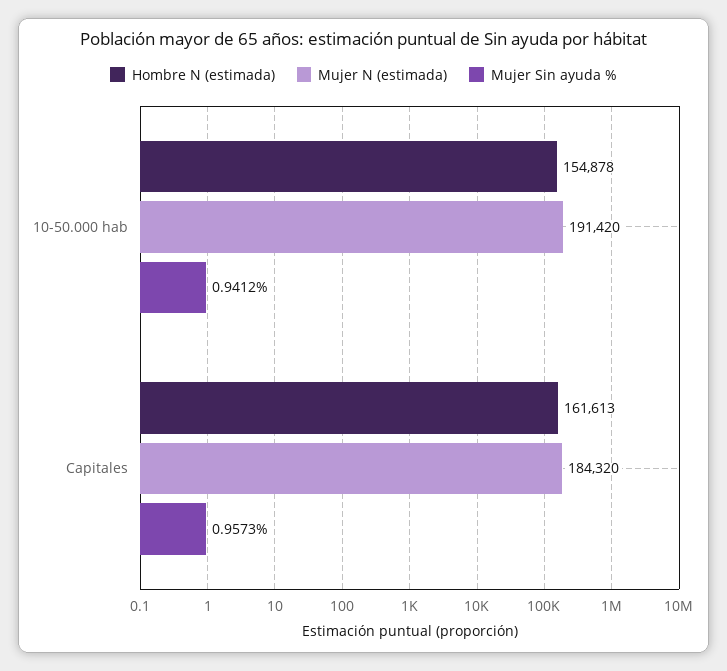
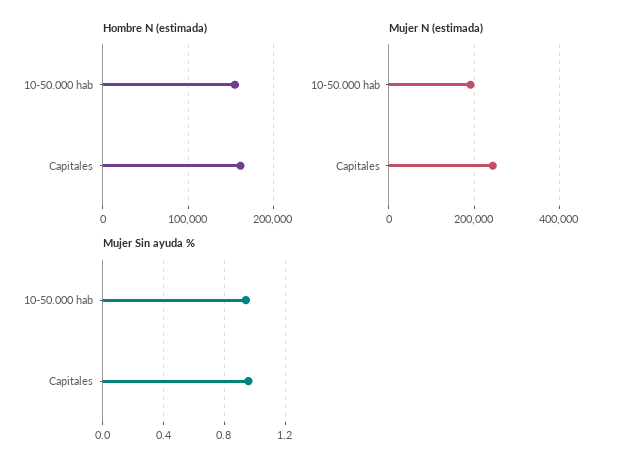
  {
    "Hombre N (estimada)": {
      "10-50.000 hab": 154878,
      "Capitales": 161613
    },
    "Mujer N (estimada)": {
      "10-50.000 hab": 191420,
-     "Capitales": 184320
+     "Capitales": 240000
    },
    "Mujer Sin ayuda %": {
      "10-50.000 hab": 0.9412,
      "Capitales": 0.9573
    }
  }

